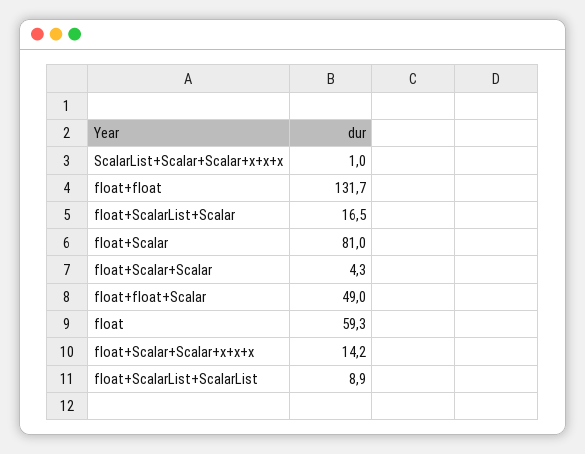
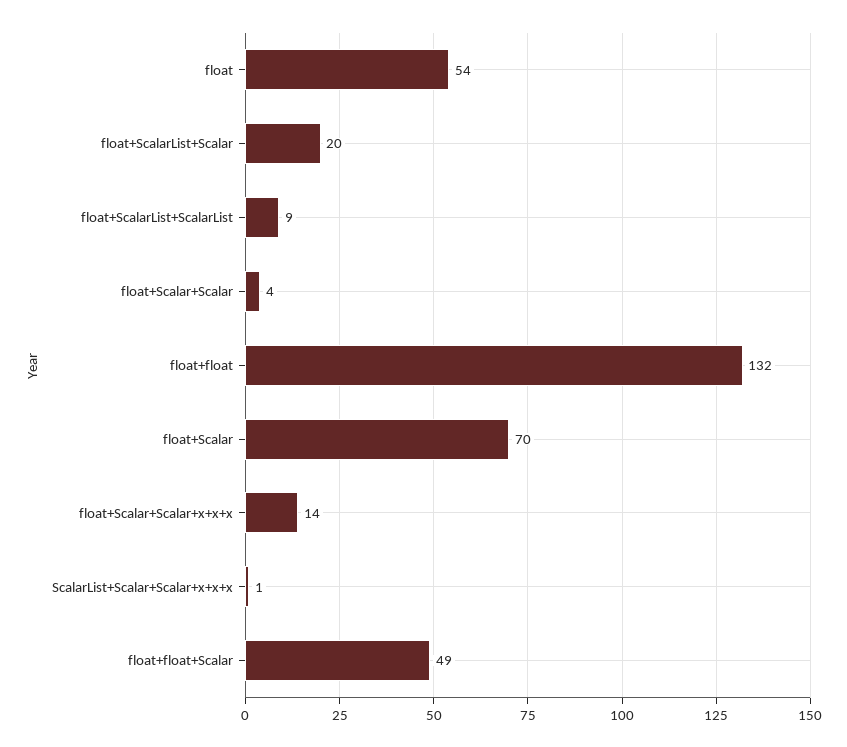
  {
    "ScalarList+Scalar+Scalar+x+x+x": 1,
    "float+float": 131.7,
-   "float+ScalarList+Scalar": 16.5,
+   "float+ScalarList+Scalar": 20,
-   "float+Scalar": 81,
+   "float+Scalar": 70,
    "float+Scalar+Scalar": 4.3,
    "float+float+Scalar": 49,
-   "float": 59.3,
+   "float": 54,
    "float+Scalar+Scalar+x+x+x": 14.2,
    "float+ScalarList+ScalarList": 8.9
  }

